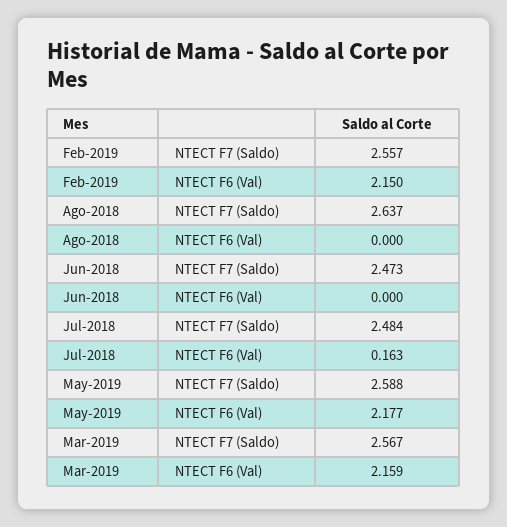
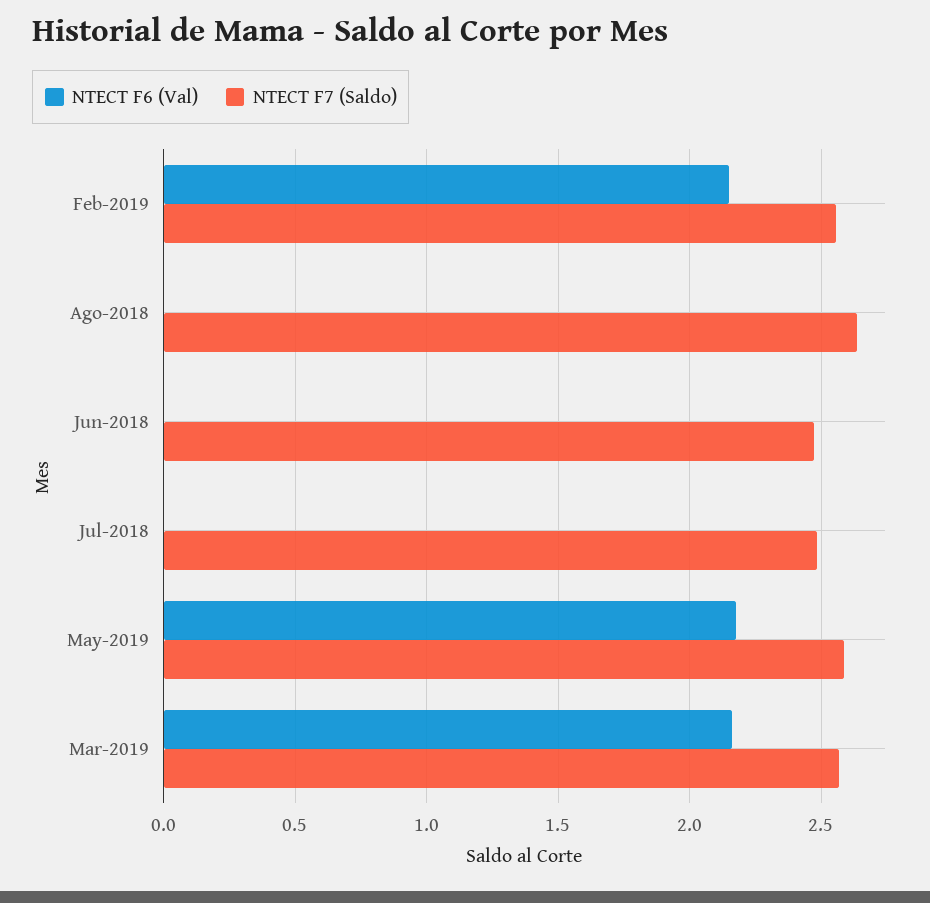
  {
    "NTECT F7 (Saldo)": {
      "Feb-2019": 2.557,
      "Ago-2018": 2.637,
      "Jun-2018": 2.473,
      "Jul-2018": 2.484,
      "May-2019": 2.588,
      "Mar-2019": 2.567
    },
    "NTECT F6 (Val)": {
      "Feb-2019": 2.15,
      "Ago-2018": 0,
      "Jun-2018": 0,
-     "Jul-2018": 0.163,
+     "Jul-2018": 0,
      "May-2019": 2.177,
      "Mar-2019": 2.159
    }
  }

